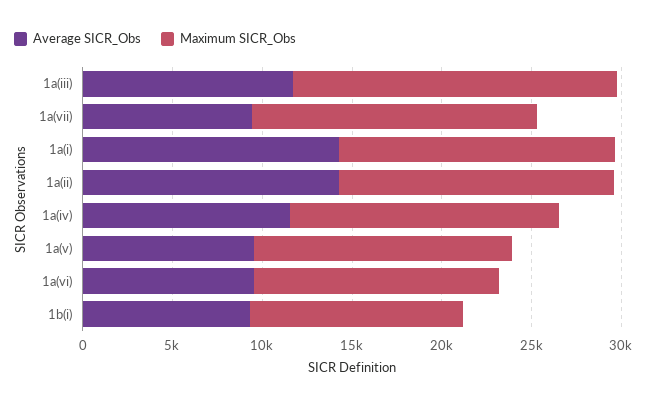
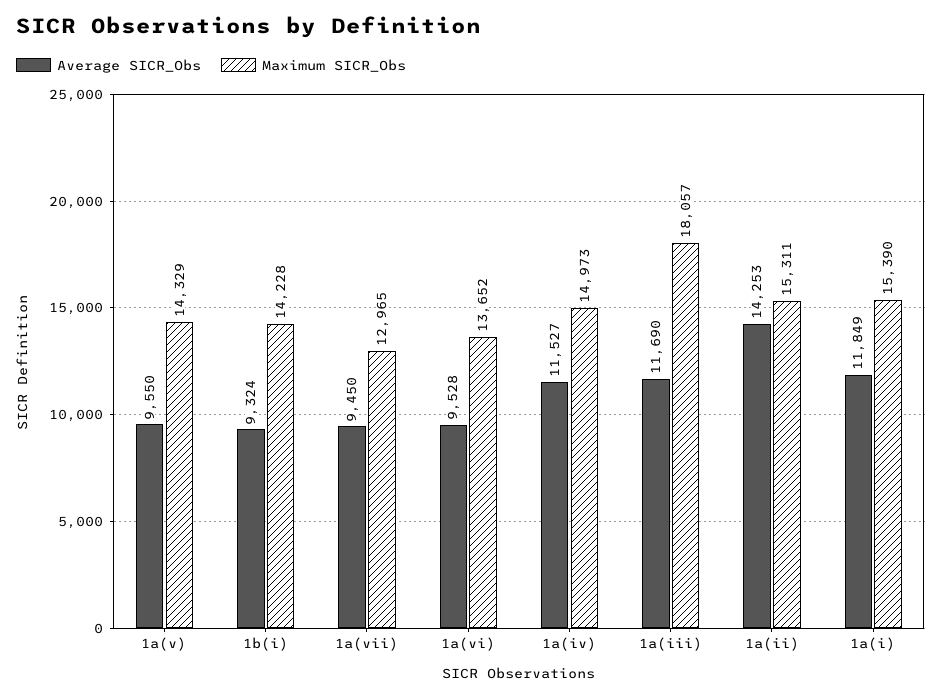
  {
    "Average SICR_Obs": {
      "1a(iii)": 11690,
      "1a(vii)": 9450,
-     "1a(i)": 14000,
+     "1a(i)": 11849,
      "1a(ii)": 14253,
      "1a(iv)": 11527,
      "1a(v)": 9550,
      "1a(vi)": 9528,
      "1b(i)": 9324
    },
    "Maximum SICR_Obs": {
      "1a(iii)": 18057,
-     "1a(vii)": 16000,
+     "1a(vii)": 12965,
      "1a(i)": 15390,
      "1a(ii)": 15311,
      "1a(iv)": 14973,
      "1a(v)": 14329,
      "1a(vi)": 13652,
-     "1b(i)": 12000
+     "1b(i)": 14228
    }
  }

